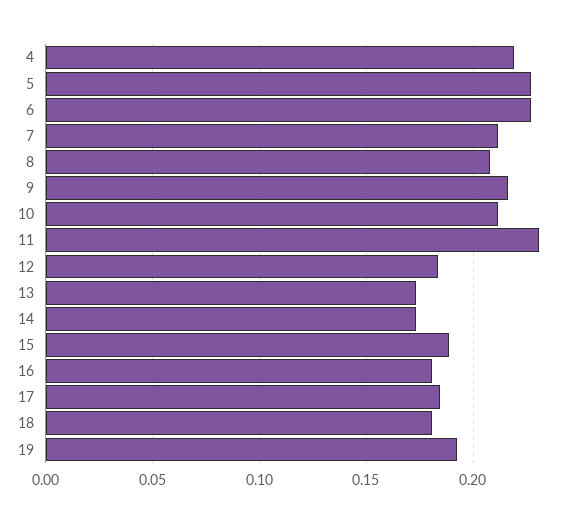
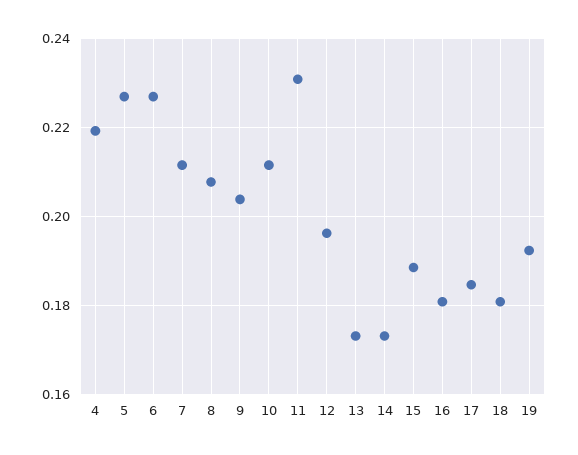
  {
    "4": 0.22,
    "5": 0.226,
    "6": 0.226,
    "7": 0.212,
    "8": 0.208,
-   "9": 0.215,
+   "9": 0.204,
    "10": 0.212,
    "11": 0.23,
-   "12": 0.185,
+   "12": 0.196,
    "13": 0.174,
    "14": 0.174,
    "15": 0.188,
    "16": 0.18,
    "17": 0.184,
    "18": 0.18,
    "19": 0.192
  }

